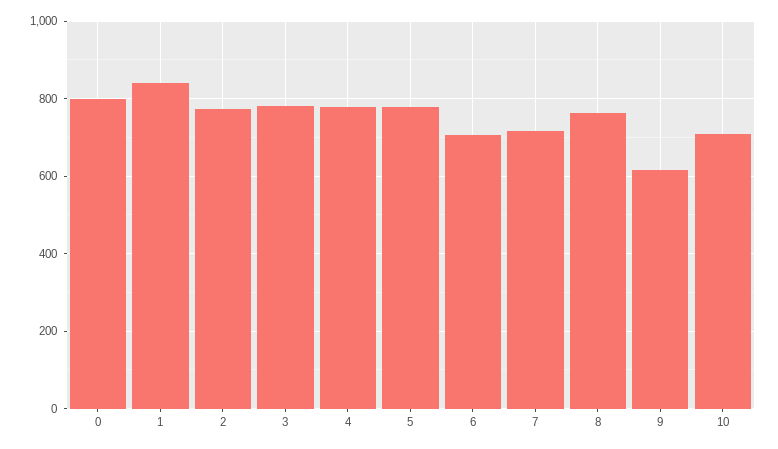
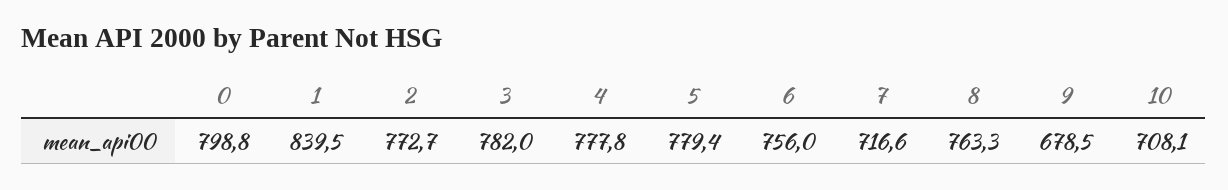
  {
    "0": 798.8,
    "1": 839.5,
    "2": 772.7,
    "3": 782,
    "4": 777.8,
    "5": 779.4,
-   "6": 700,
+   "6": 756,
    "7": 716.6,
    "8": 763.3,
-   "9": 620,
+   "9": 678.5,
    "10": 708.1
  }

